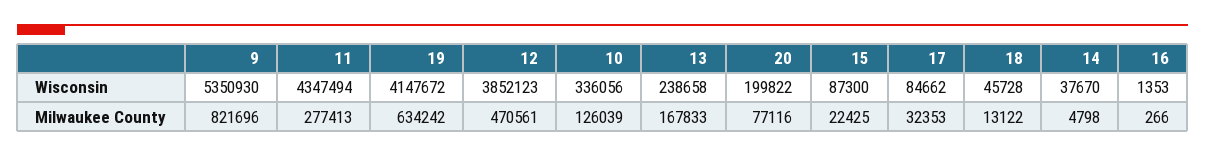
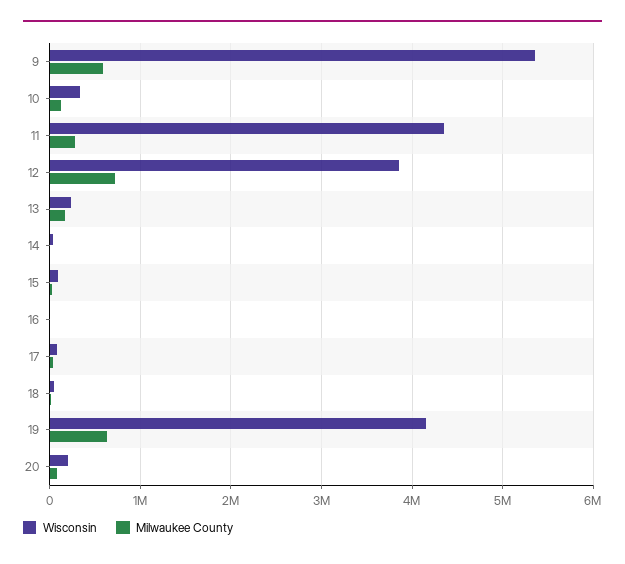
  {
    "Wisconsin": {
      "9": 5350930,
      "11": 4347494,
      "19": 4147672,
      "12": 3852123,
      "10": 336056,
      "13": 238658,
      "20": 199822,
      "15": 87300,
      "17": 84662,
      "18": 45728,
      "14": 37670,
      "16": 1353
    },
    "Milwaukee County": {
-     "9": 821696,
+     "9": 600000,
      "11": 277413,
      "19": 634242,
-     "12": 470561,
+     "12": 700000,
      "10": 126039,
      "13": 167833,
      "20": 77116,
      "15": 22425,
      "17": 32353,
      "18": 13122,
      "14": 4798,
      "16": 266
    }
  }

